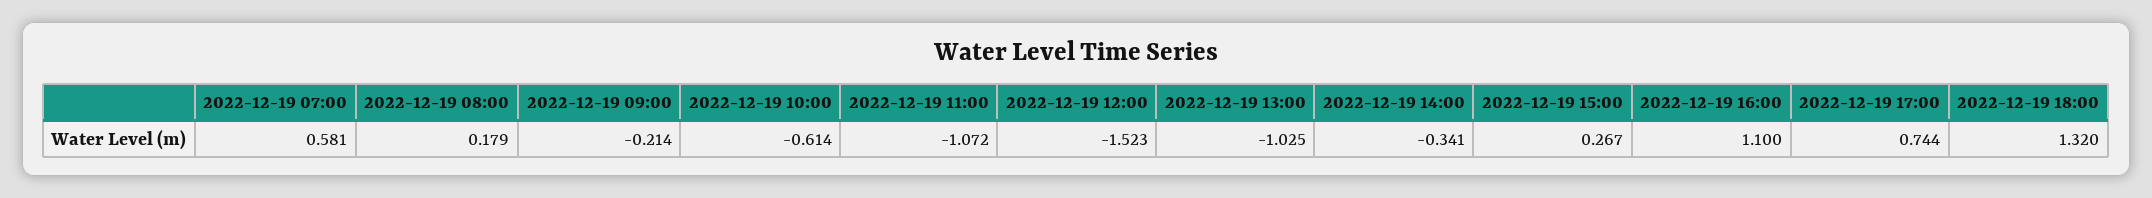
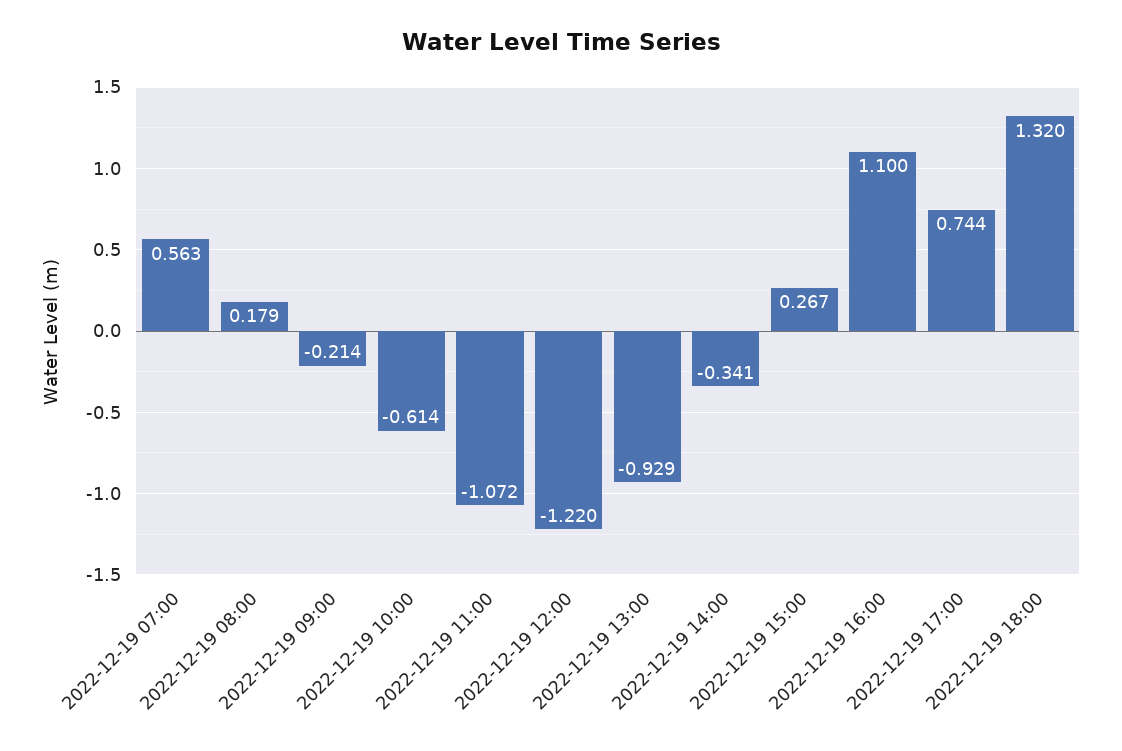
  {
-   "2022-12-19 07:00": 0.581,
+   "2022-12-19 07:00": 0.563,
    "2022-12-19 08:00": 0.179,
    "2022-12-19 09:00": -0.214,
    "2022-12-19 10:00": -0.614,
    "2022-12-19 11:00": -1.072,
-   "2022-12-19 12:00": -1.523,
+   "2022-12-19 12:00": -1.22,
-   "2022-12-19 13:00": -1.025,
+   "2022-12-19 13:00": -0.929,
    "2022-12-19 14:00": -0.341,
    "2022-12-19 15:00": 0.267,
    "2022-12-19 16:00": 1.1,
    "2022-12-19 17:00": 0.744,
    "2022-12-19 18:00": 1.32
  }

